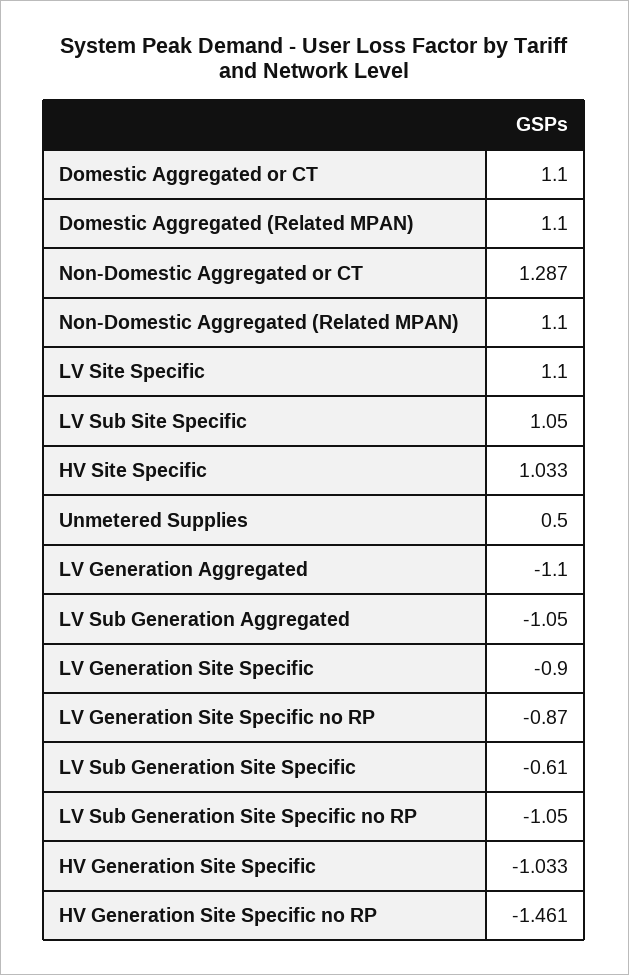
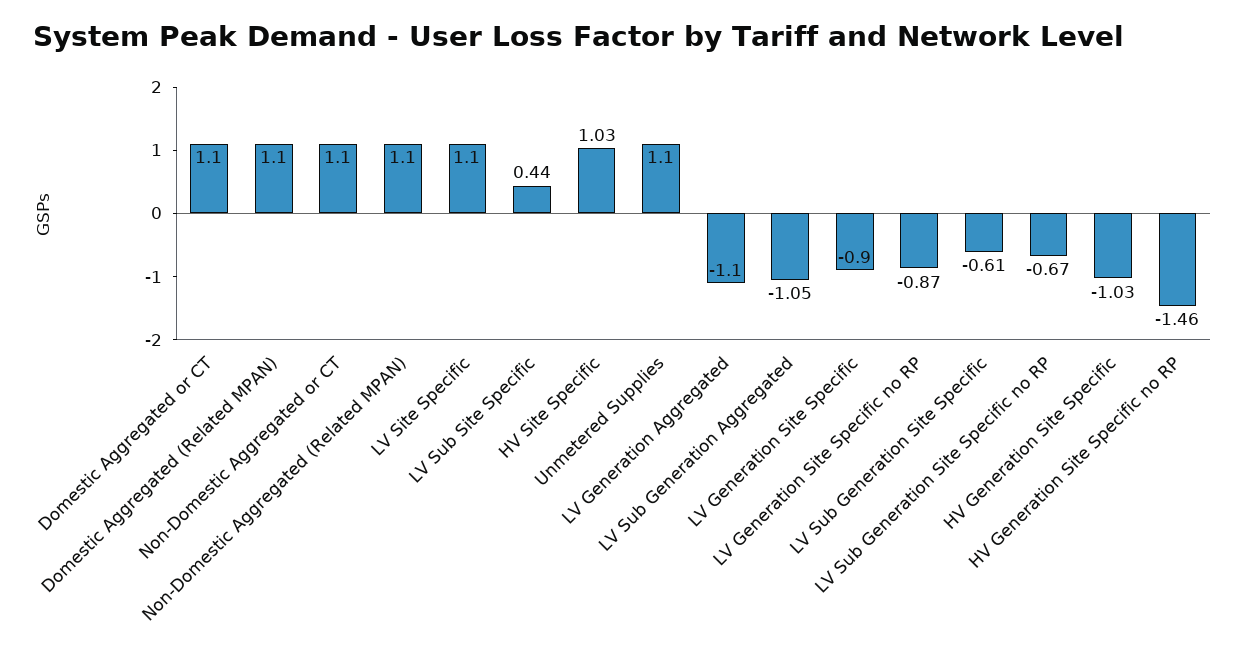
  {
    "Domestic Aggregated or CT": 1.1,
    "Domestic Aggregated (Related MPAN)": 1.1,
-   "Non-Domestic Aggregated or CT": 1.287,
+   "Non-Domestic Aggregated or CT": 1.1,
    "Non-Domestic Aggregated (Related MPAN)": 1.1,
    "LV Site Specific": 1.1,
-   "LV Sub Site Specific": 1.05,
+   "LV Sub Site Specific": 0.44,
    "HV Site Specific": 1.033,
-   "Unmetered Supplies": 0.5,
+   "Unmetered Supplies": 1.1,
    "LV Generation Aggregated": -1.1,
    "LV Sub Generation Aggregated": -1.05,
    "LV Generation Site Specific": -0.9,
    "LV Generation Site Specific no RP": -0.87,
    "LV Sub Generation Site Specific": -0.61,
-   "LV Sub Generation Site Specific no RP": -1.05,
+   "LV Sub Generation Site Specific no RP": -0.67,
    "HV Generation Site Specific": -1.033,
    "HV Generation Site Specific no RP": -1.461
  }

